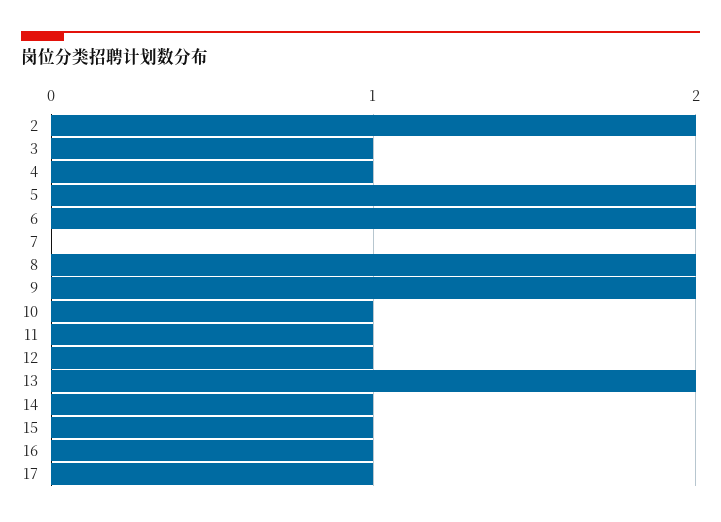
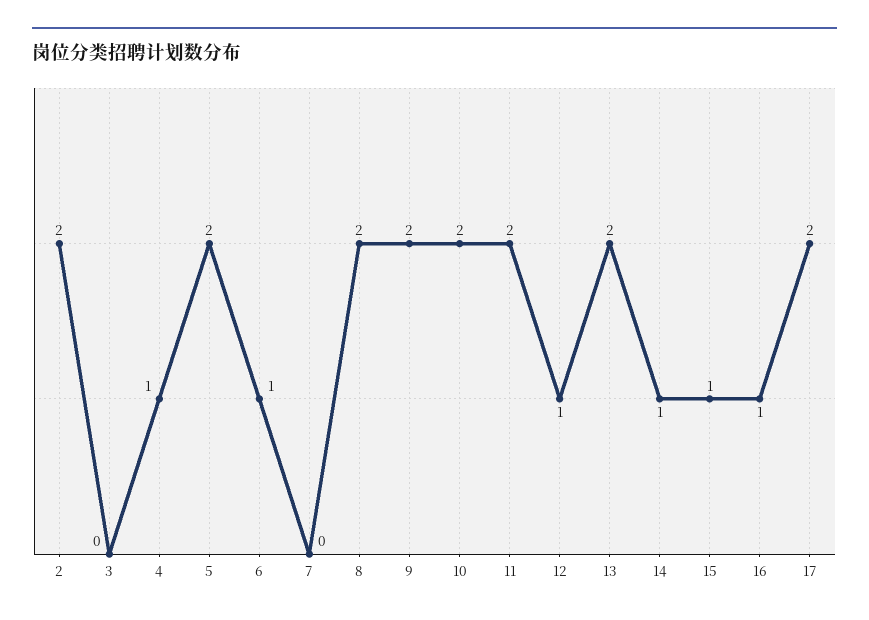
  {
    "2": 2,
-   "3": 1,
+   "3": 0,
    "4": 1,
    "5": 2,
-   "6": 2,
+   "6": 1,
    "7": 0,
    "8": 2,
    "9": 2,
-   "10": 1,
+   "10": 2,
-   "11": 1,
+   "11": 2,
    "12": 1,
    "13": 2,
    "14": 1,
    "15": 1,
    "16": 1,
-   "17": 1
+   "17": 2
  }

